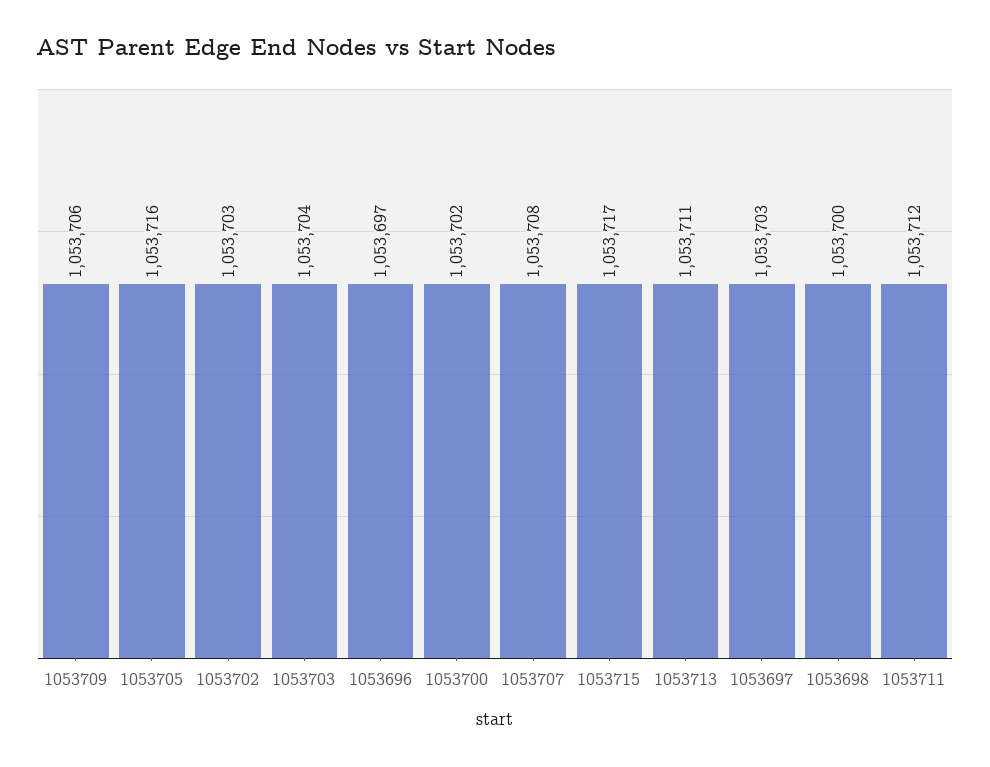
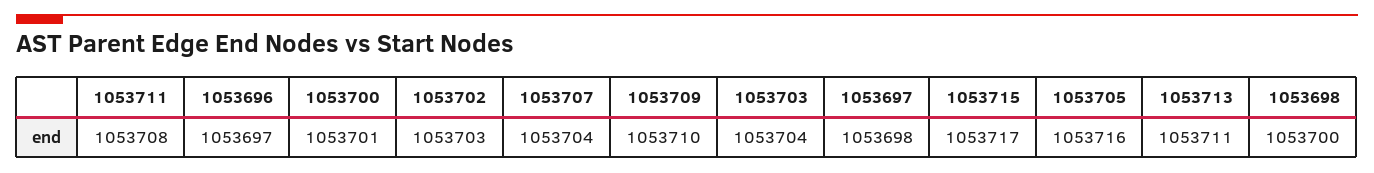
  {
-   "1053709": 1053706,
+   "1053709": 1053710,
    "1053705": 1053716,
    "1053702": 1053703,
    "1053703": 1053704,
    "1053696": 1053697,
-   "1053700": 1053702,
+   "1053700": 1053701,
-   "1053707": 1053708,
+   "1053707": 1053704,
    "1053715": 1053717,
    "1053713": 1053711,
-   "1053697": 1053703,
+   "1053697": 1053698,
    "1053698": 1053700,
-   "1053711": 1053712
+   "1053711": 1053708
  }

